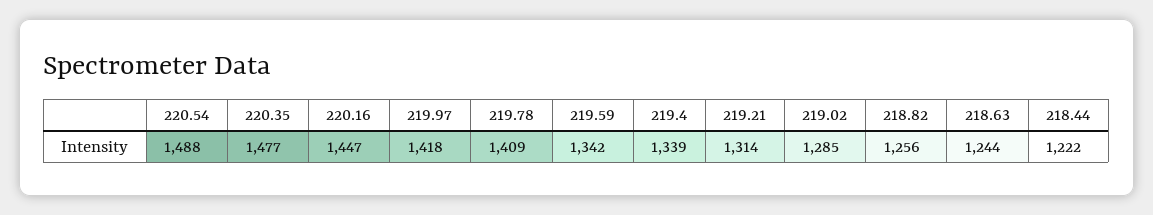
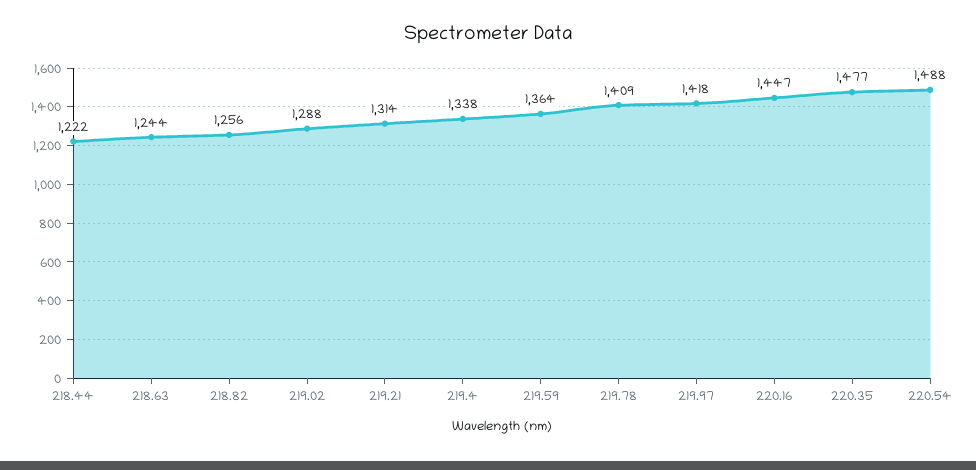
  {
    "220.54": 1488,
    "220.35": 1477,
    "220.16": 1447,
    "219.97": 1418,
    "219.78": 1409,
-   "219.59": 1342,
+   "219.59": 1364,
-   "219.4": 1339,
+   "219.4": 1338,
    "219.21": 1314,
-   "219.02": 1285,
+   "219.02": 1288,
    "218.82": 1256,
    "218.63": 1244,
    "218.44": 1222
  }

